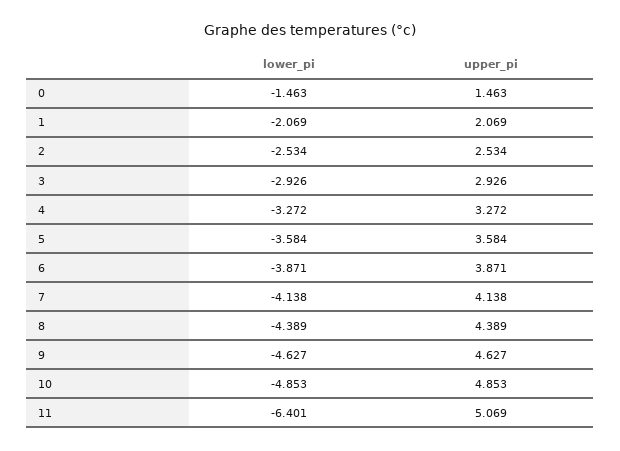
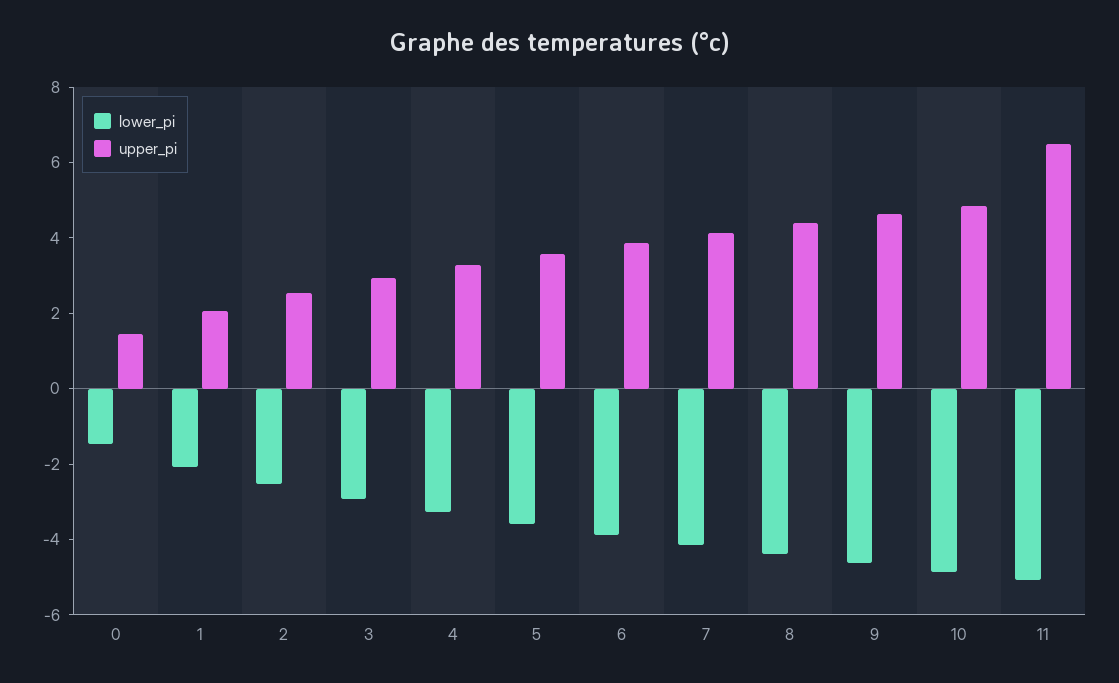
  {
    "lower_pi": {
      "0": -1.463,
      "1": -2.069,
      "2": -2.534,
      "3": -2.926,
      "4": -3.272,
      "5": -3.584,
      "6": -3.871,
      "7": -4.138,
      "8": -4.389,
      "9": -4.627,
      "10": -4.853,
-     "11": -6.401
+     "11": -5
    },
    "upper_pi": {
      "0": 1.463,
      "1": 2.069,
      "2": 2.534,
      "3": 2.926,
      "4": 3.272,
      "5": 3.584,
      "6": 3.871,
      "7": 4.138,
      "8": 4.389,
      "9": 4.627,
      "10": 4.853,
-     "11": 5.069
+     "11": 6.5
    }
  }

